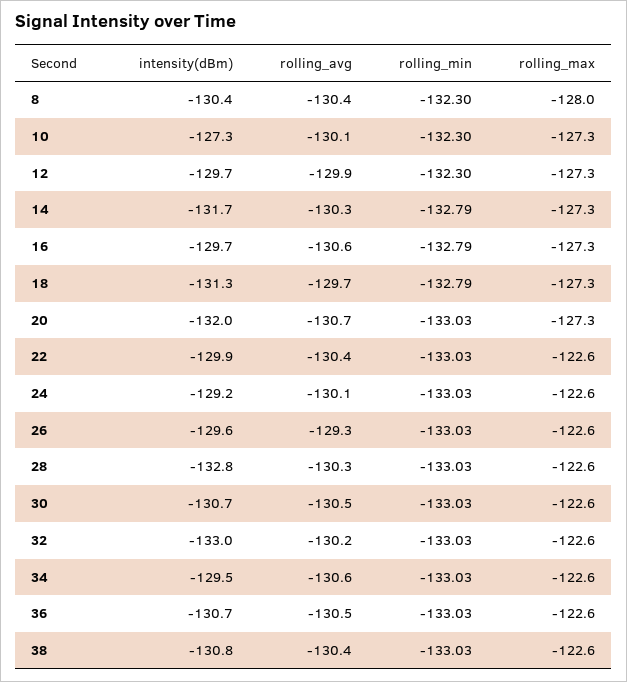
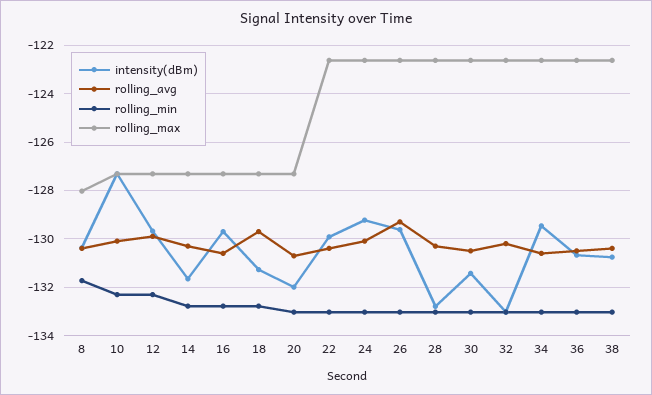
  {
    "intensity(dBm)": {
      "8": -130.4,
      "10": -127.3,
      "12": -129.7,
      "14": -131.7,
      "16": -129.7,
      "18": -131.3,
      "20": -132,
      "22": -129.9,
      "24": -129.2,
      "26": -129.6,
      "28": -132.8,
-     "30": -130.7,
+     "30": -131.5,
      "32": -133,
      "34": -129.5,
      "36": -130.7,
      "38": -130.8
    },
    "rolling_avg": {
      "8": -130.4,
      "10": -130.1,
      "12": -129.9,
      "14": -130.3,
      "16": -130.6,
      "18": -129.7,
      "20": -130.7,
      "22": -130.4,
      "24": -130.1,
      "26": -129.3,
      "28": -130.3,
      "30": -130.5,
      "32": -130.2,
      "34": -130.6,
      "36": -130.5,
      "38": -130.4
    },
    "rolling_min": {
-     "8": -132.3,
+     "8": -131.75,
      "10": -132.3,
      "12": -132.3,
      "14": -132.79,
      "16": -132.79,
      "18": -132.79,
      "20": -133.03,
      "22": -133.03,
      "24": -133.03,
      "26": -133.03,
      "28": -133.03,
      "30": -133.03,
      "32": -133.03,
      "34": -133.03,
      "36": -133.03,
      "38": -133.03
    },
    "rolling_max": {
      "8": -128,
      "10": -127.3,
      "12": -127.3,
      "14": -127.3,
      "16": -127.3,
      "18": -127.3,
      "20": -127.3,
      "22": -122.6,
      "24": -122.6,
      "26": -122.6,
      "28": -122.6,
      "30": -122.6,
      "32": -122.6,
      "34": -122.6,
      "36": -122.6,
      "38": -122.6
    }
  }

